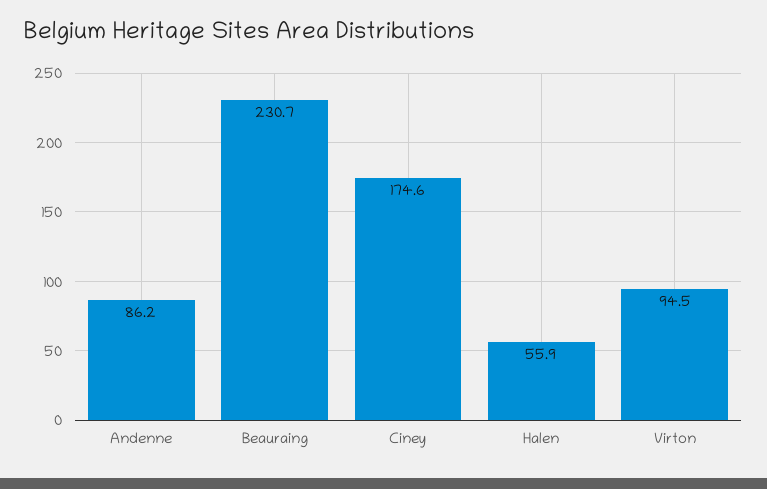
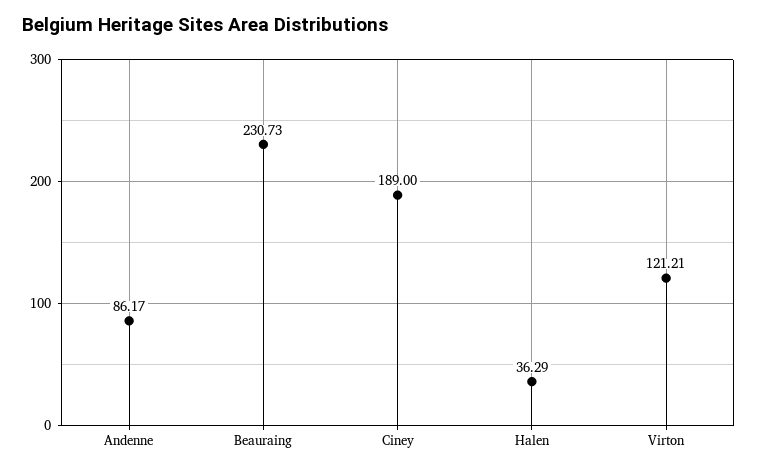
  {
    "Andenne": 86.17,
    "Beauraing": 230.73,
-   "Ciney": 174.6,
+   "Ciney": 189,
-   "Halen": 55.9,
+   "Halen": 36.29,
-   "Virton": 94.5
+   "Virton": 121.21
  }

